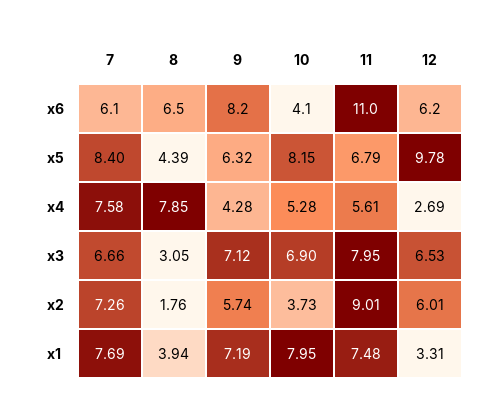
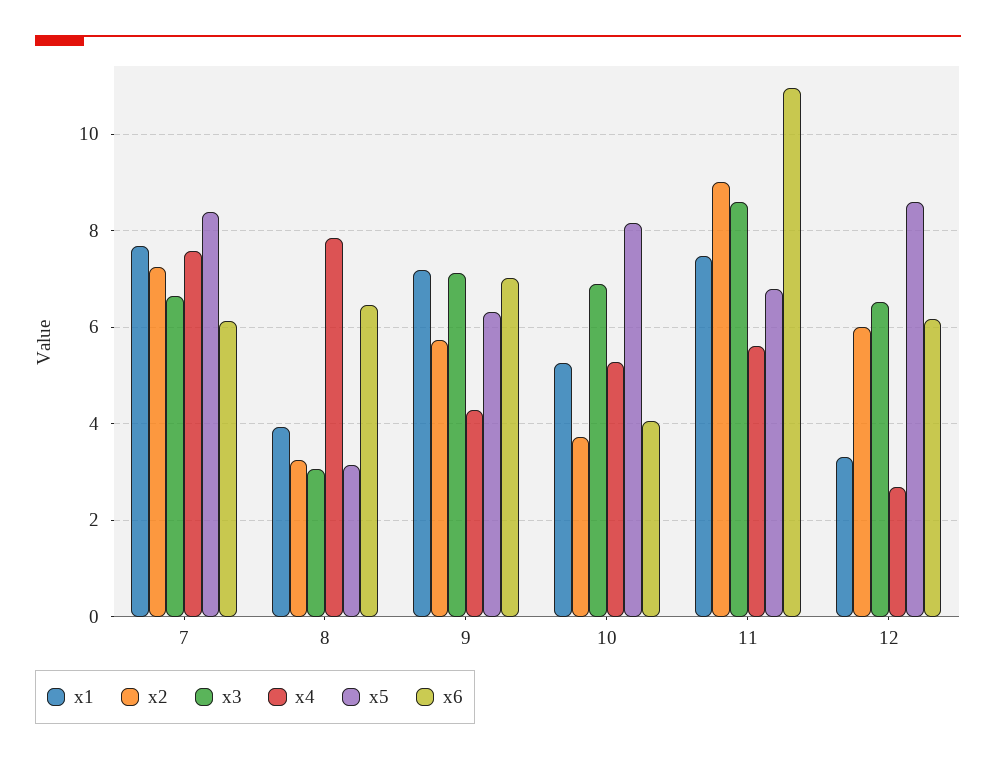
  {
    "x6": {
      "7": 6.1,
      "8": 6.5,
-     "9": 8.2,
+     "9": 7,
      "10": 4.1,
      "11": 11,
      "12": 6.2
    },
    "x5": {
      "7": 8.4,
-     "8": 4.39,
+     "8": 3.2,
      "9": 6.32,
      "10": 8.15,
      "11": 6.79,
-     "12": 9.78
+     "12": 8.6
    },
    "x4": {
      "7": 7.58,
      "8": 7.85,
      "9": 4.28,
      "10": 5.28,
      "11": 5.61,
      "12": 2.69
    },
    "x3": {
      "7": 6.66,
      "8": 3.05,
      "9": 7.12,
      "10": 6.9,
-     "11": 7.95,
+     "11": 8.6,
      "12": 6.53
    },
    "x2": {
      "7": 7.26,
-     "8": 1.76,
+     "8": 3.2,
      "9": 5.74,
      "10": 3.73,
      "11": 9.01,
      "12": 6.01
    },
    "x1": {
      "7": 7.69,
      "8": 3.94,
      "9": 7.19,
-     "10": 7.95,
+     "10": 5.2,
      "11": 7.48,
      "12": 3.31
    }
  }

